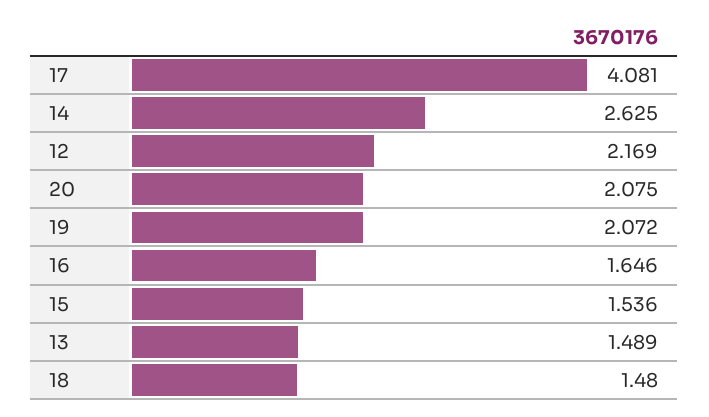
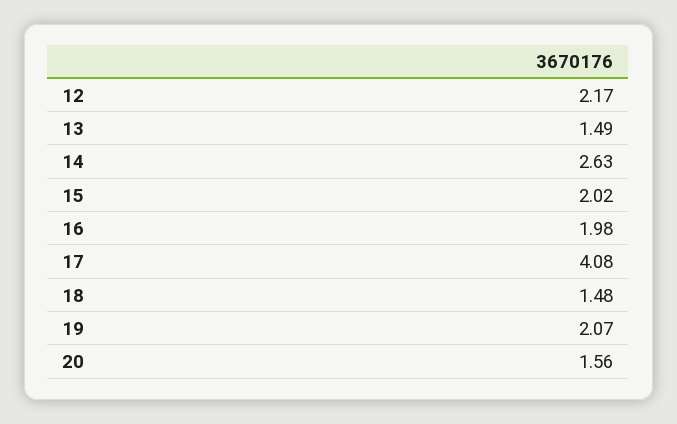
  {
    "17": 4.081,
    "14": 2.625,
    "12": 2.169,
-   "20": 2.075,
+   "20": 1.56,
    "19": 2.072,
-   "16": 1.646,
+   "16": 1.98,
-   "15": 1.536,
+   "15": 2.02,
    "13": 1.489,
    "18": 1.48
  }

